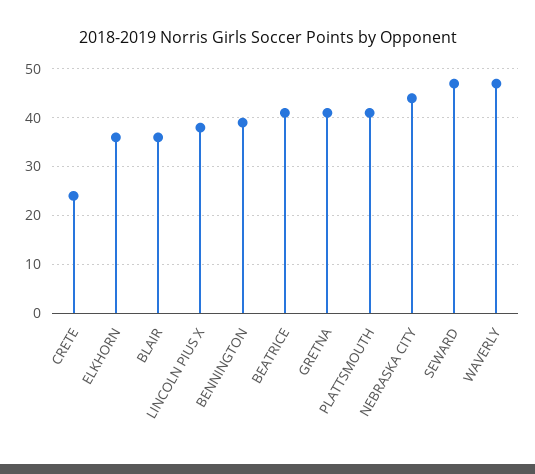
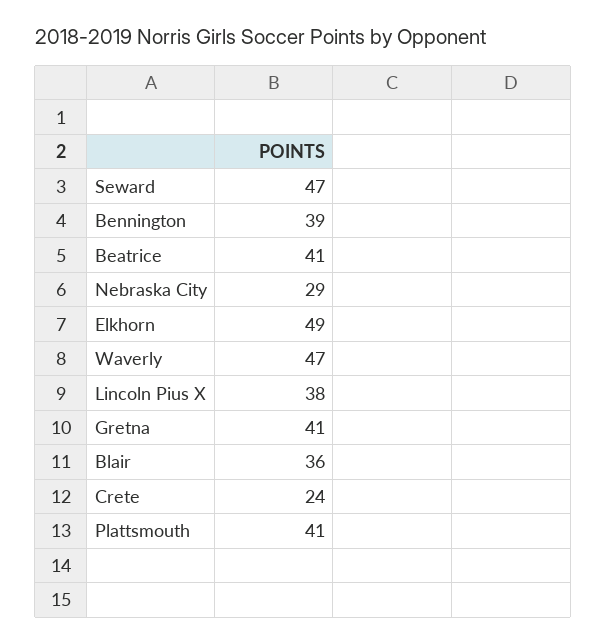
  {
    "CRETE": 24,
-   "ELKHORN": 35,
+   "ELKHORN": 49,
    "BLAIR": 36,
    "LINCOLN PIUS X": 38,
    "BENNINGTON": 39,
    "BEATRICE": 41,
    "GRETNA": 41,
    "PLATTSMOUTH": 41,
-   "NEBRASKA CITY": 45,
+   "NEBRASKA CITY": 29,
    "SEWARD": 47,
    "WAVERLY": 47
  }

